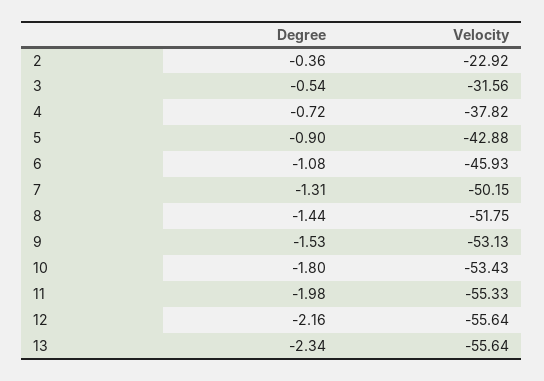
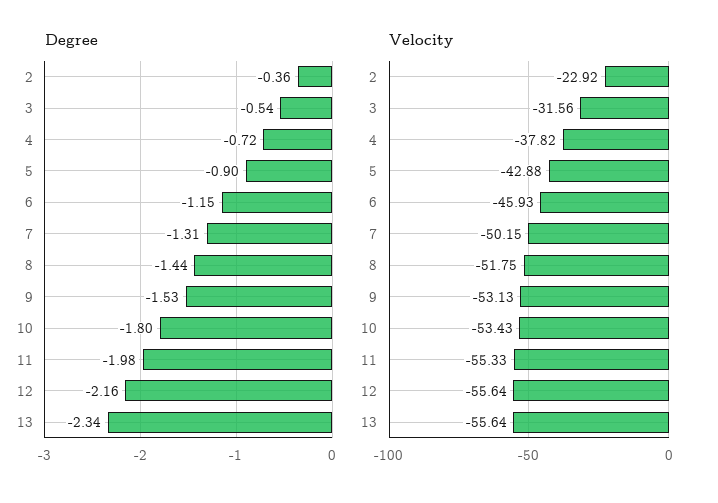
  {
    "Degree": {
      "2": -0.36,
      "3": -0.54,
      "4": -0.72,
      "5": -0.9,
-     "6": -1.08,
+     "6": -1.15,
      "7": -1.31,
      "8": -1.44,
      "9": -1.53,
      "10": -1.8,
      "11": -1.98,
      "12": -2.16,
      "13": -2.34
    },
    "Velocity": {
      "2": -22.92,
      "3": -31.56,
      "4": -37.82,
      "5": -42.88,
      "6": -45.93,
      "7": -50.15,
      "8": -51.75,
      "9": -53.13,
      "10": -53.43,
      "11": -55.33,
      "12": -55.64,
      "13": -55.64
    }
  }

